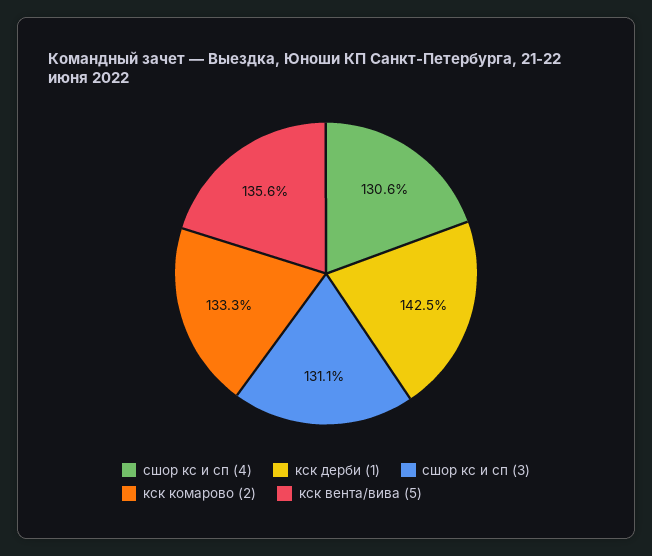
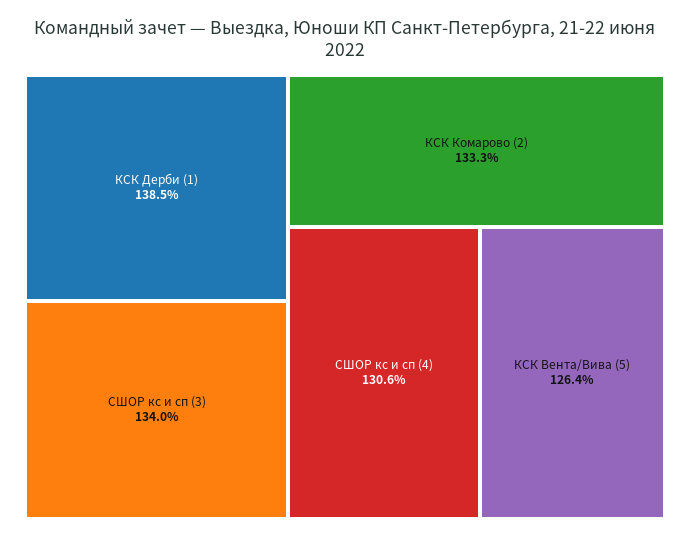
  {
    "сшор кс и сп (4)": 130.6,
-   "кск дерби (1)": 142.5,
+   "кск дерби (1)": 138.5,
-   "сшор кс и сп (3)": 131.1,
+   "сшор кс и сп (3)": 134,
    "кск комарово (2)": 133.3,
-   "кск вента/вива (5)": 135.6
+   "кск вента/вива (5)": 126.4
  }

